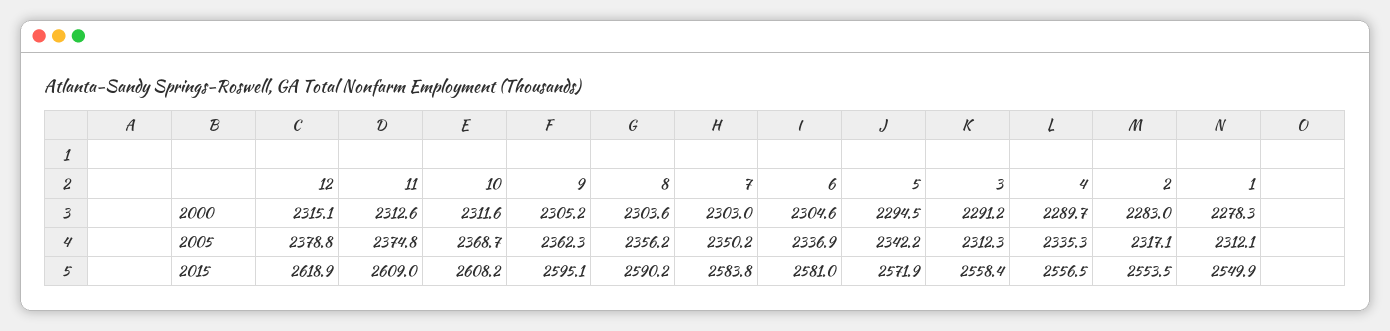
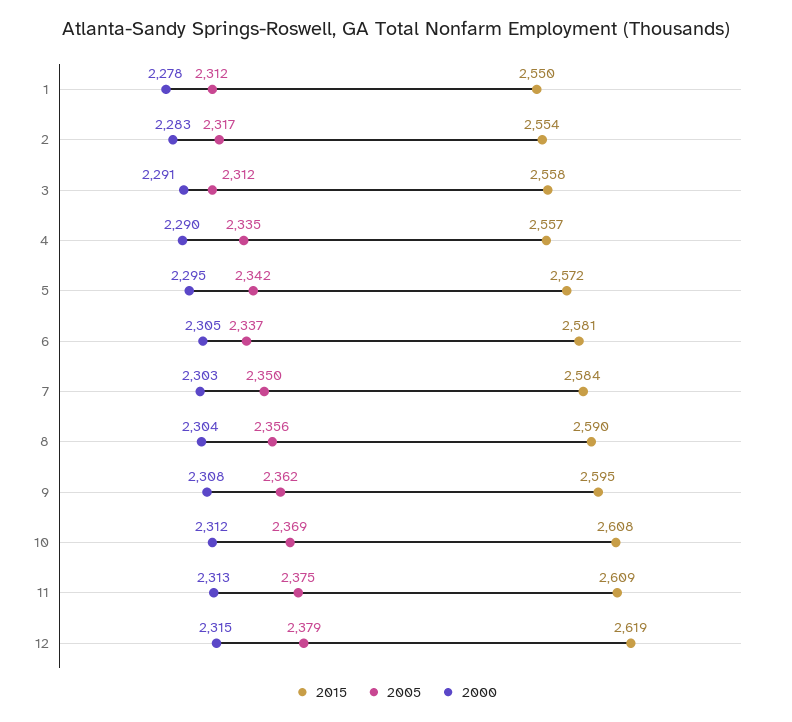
  {
    "2000": {
      "12": 2315.1,
      "11": 2312.6,
      "10": 2311.6,
-     "9": 2305.2,
+     "9": 2308,
      "8": 2303.6,
      "7": 2303,
      "6": 2304.6,
      "5": 2294.5,
      "3": 2291.2,
      "4": 2289.7,
      "2": 2283,
      "1": 2278.3
    },
    "2005": {
      "12": 2378.8,
      "11": 2374.8,
      "10": 2368.7,
      "9": 2362.3,
      "8": 2356.2,
      "7": 2350.2,
      "6": 2336.9,
      "5": 2342.2,
      "3": 2312.3,
      "4": 2335.3,
      "2": 2317.1,
      "1": 2312.1
    },
    "2015": {
      "12": 2618.9,
      "11": 2609,
      "10": 2608.2,
      "9": 2595.1,
      "8": 2590.2,
      "7": 2583.8,
      "6": 2581,
      "5": 2571.9,
      "3": 2558.4,
      "4": 2556.5,
      "2": 2553.5,
      "1": 2549.9
    }
  }

